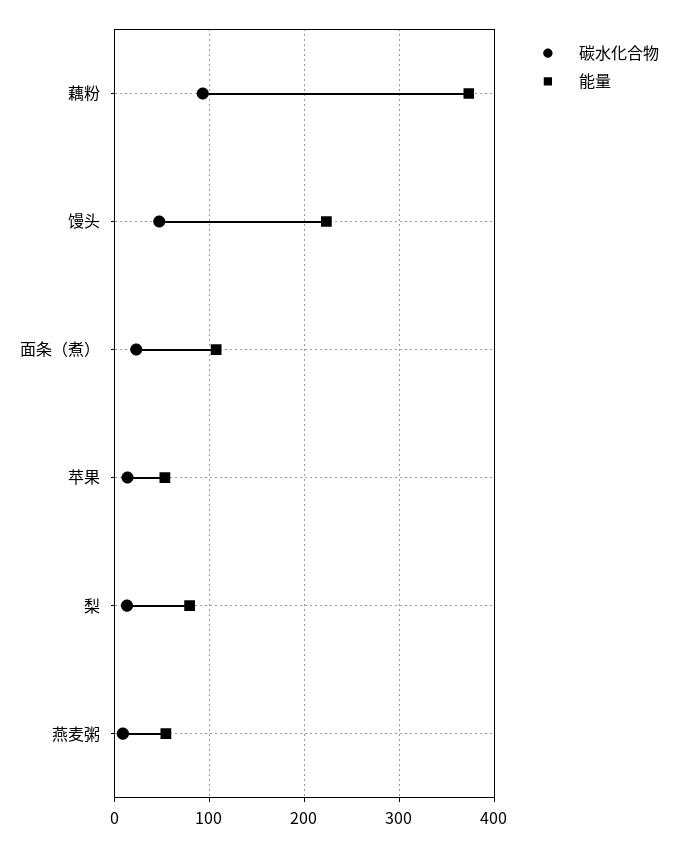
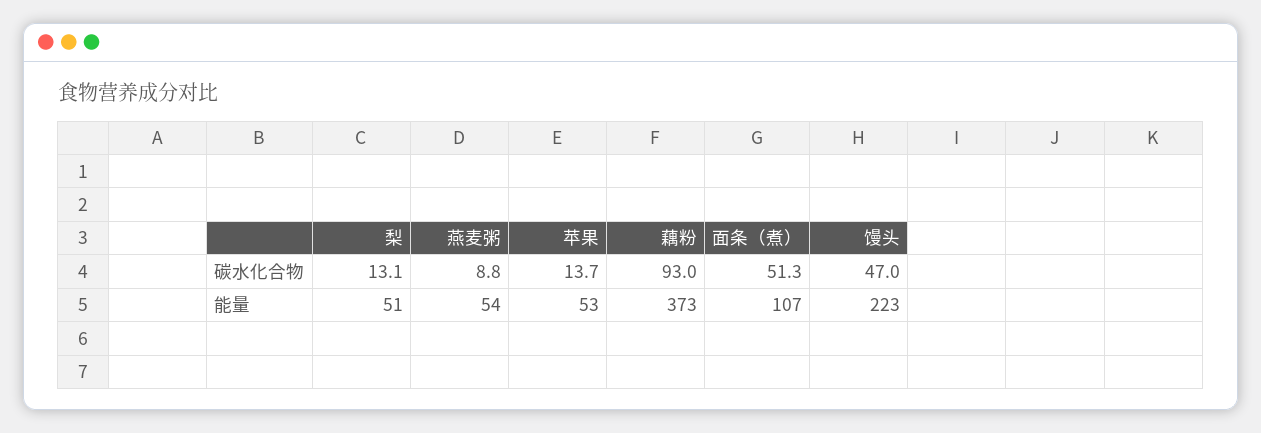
  {
    "碳水化合物": {
      "藕粉": 93,
      "馒头": 47,
-     "面条（煮）": 20,
+     "面条（煮）": 51.3,
      "苹果": 13.7,
      "梨": 13.1,
      "燕麦粥": 8.8
    },
    "能量": {
      "藕粉": 373,
      "馒头": 223,
      "面条（煮）": 107,
      "苹果": 53,
-     "梨": 80,
+     "梨": 51,
      "燕麦粥": 54
    }
  }

